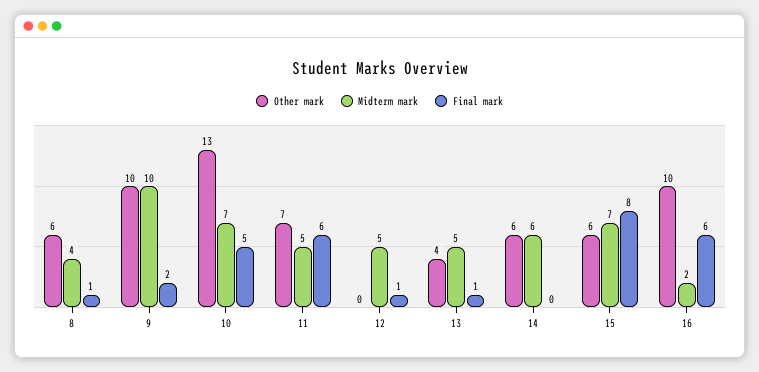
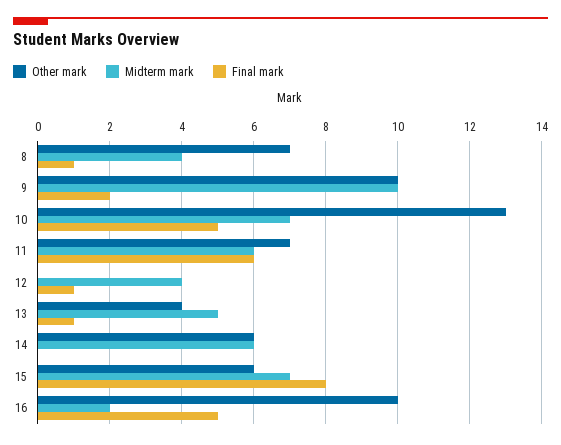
  {
    "Other mark": {
-     "8": 6,
+     "8": 7,
      "9": 10,
      "10": 13,
      "11": 7,
      "12": 0,
      "13": 4,
      "14": 6,
      "15": 6,
      "16": 10
    },
    "Midterm mark": {
      "8": 4,
      "9": 10,
      "10": 7,
-     "11": 5,
+     "11": 6,
-     "12": 5,
+     "12": 4,
      "13": 5,
      "14": 6,
      "15": 7,
      "16": 2
    },
    "Final mark": {
      "8": 1,
      "9": 2,
      "10": 5,
      "11": 6,
      "12": 1,
      "13": 1,
      "14": 0,
      "15": 8,
-     "16": 6
+     "16": 5
    }
  }

